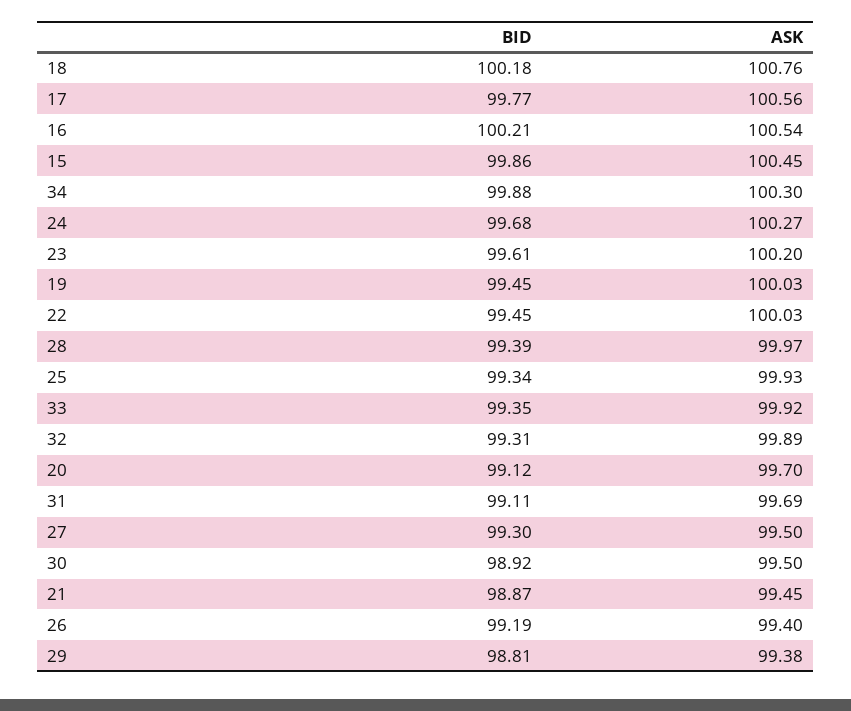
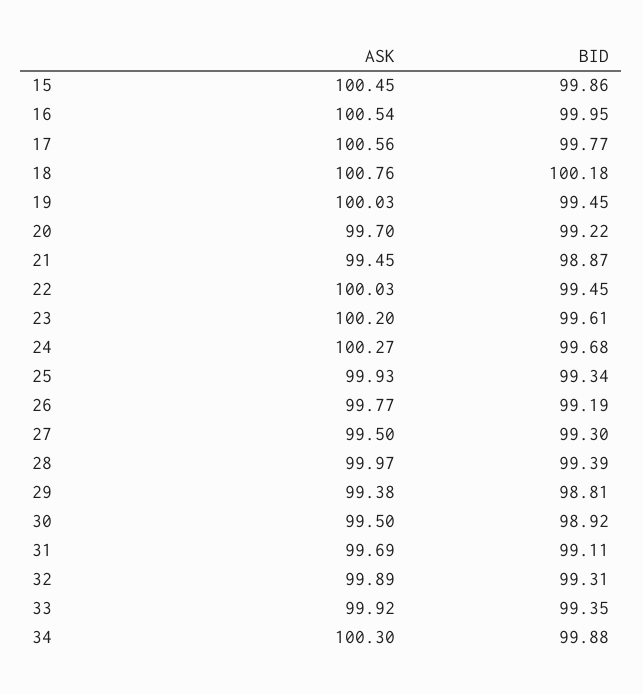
  {
    "BID": {
      "18": 100.18,
      "17": 99.77,
-     "16": 100.21,
+     "16": 99.95,
      "15": 99.86,
      "34": 99.88,
      "24": 99.68,
      "23": 99.61,
      "19": 99.45,
      "22": 99.45,
      "28": 99.39,
      "25": 99.34,
      "33": 99.35,
      "32": 99.31,
-     "20": 99.12,
+     "20": 99.22,
      "31": 99.11,
      "27": 99.3,
      "30": 98.92,
      "21": 98.87,
      "26": 99.19,
      "29": 98.81
    },
    "ASK": {
      "18": 100.76,
      "17": 100.56,
      "16": 100.54,
      "15": 100.45,
      "34": 100.3,
      "24": 100.27,
      "23": 100.2,
      "19": 100.03,
      "22": 100.03,
      "28": 99.97,
      "25": 99.93,
      "33": 99.92,
      "32": 99.89,
      "20": 99.7,
      "31": 99.69,
      "27": 99.5,
      "30": 99.5,
      "21": 99.45,
-     "26": 99.4,
+     "26": 99.77,
      "29": 99.38
    }
  }

